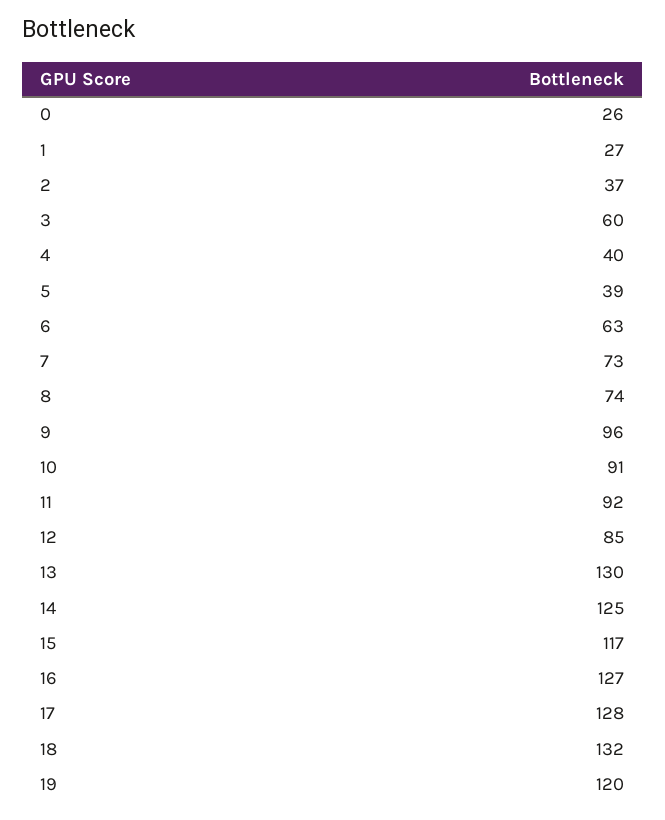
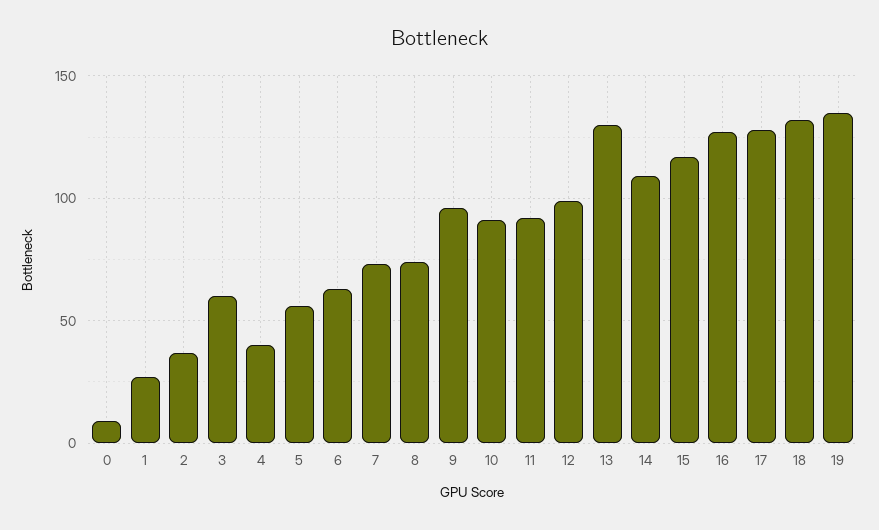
  {
-   "0": 26,
+   "0": 10,
    "1": 27,
    "2": 37,
    "3": 60,
    "4": 40,
-   "5": 39,
+   "5": 55,
    "6": 63,
    "7": 73,
    "8": 74,
    "9": 96,
    "10": 91,
    "11": 92,
-   "12": 85,
+   "12": 100,
    "13": 130,
-   "14": 125,
+   "14": 110,
    "15": 117,
    "16": 127,
    "17": 128,
    "18": 132,
-   "19": 120
+   "19": 135
  }

